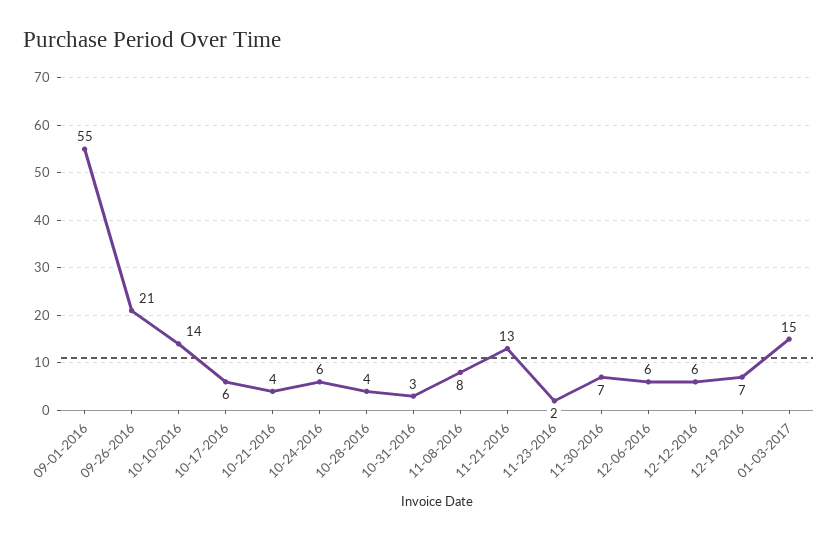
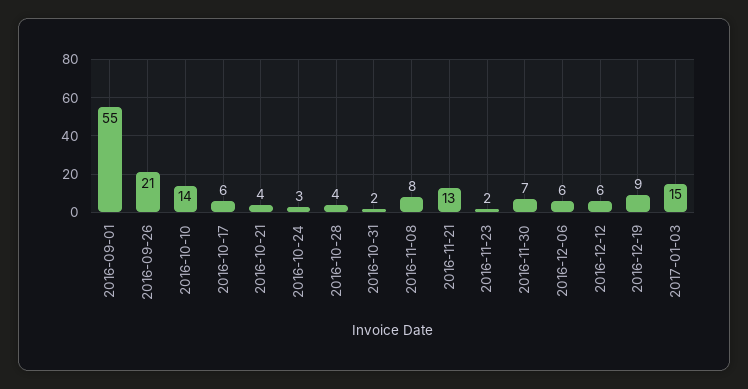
  {
    "09-01-2016": 55,
    "09-26-2016": 21,
    "10-10-2016": 14,
    "10-17-2016": 6,
    "10-21-2016": 4,
-   "10-24-2016": 6,
+   "10-24-2016": 3,
    "10-28-2016": 4,
-   "10-31-2016": 3,
+   "10-31-2016": 2,
    "11-08-2016": 8,
    "11-21-2016": 13,
    "11-23-2016": 2,
    "11-30-2016": 7,
    "12-06-2016": 6,
    "12-12-2016": 6,
-   "12-19-2016": 7,
+   "12-19-2016": 9,
    "01-03-2017": 15
  }

